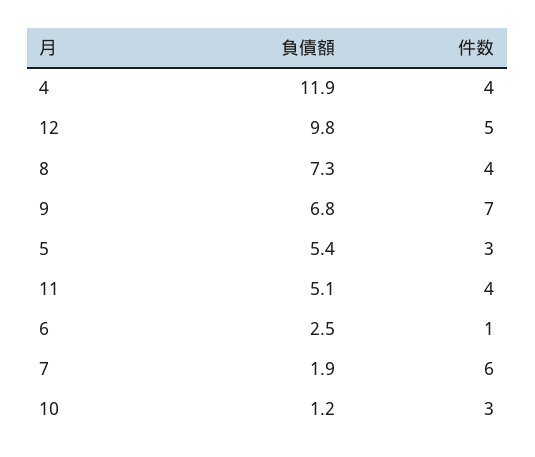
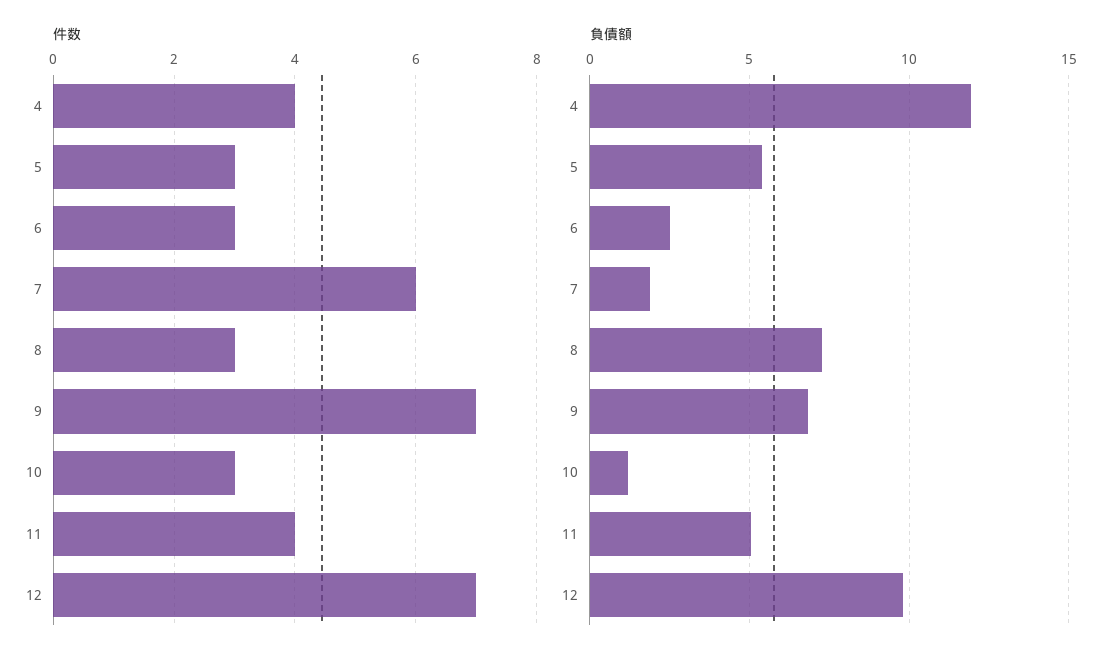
  {
    "負債額": {
      "4": 11.9,
      "12": 9.8,
      "8": 7.3,
      "9": 6.8,
      "5": 5.4,
      "11": 5.1,
      "6": 2.5,
      "7": 1.9,
      "10": 1.2
    },
    "件数": {
      "4": 4,
-     "12": 5,
+     "12": 7,
-     "8": 4,
+     "8": 3,
      "9": 7,
      "5": 3,
      "11": 4,
-     "6": 1,
+     "6": 3,
      "7": 6,
      "10": 3
    }
  }

